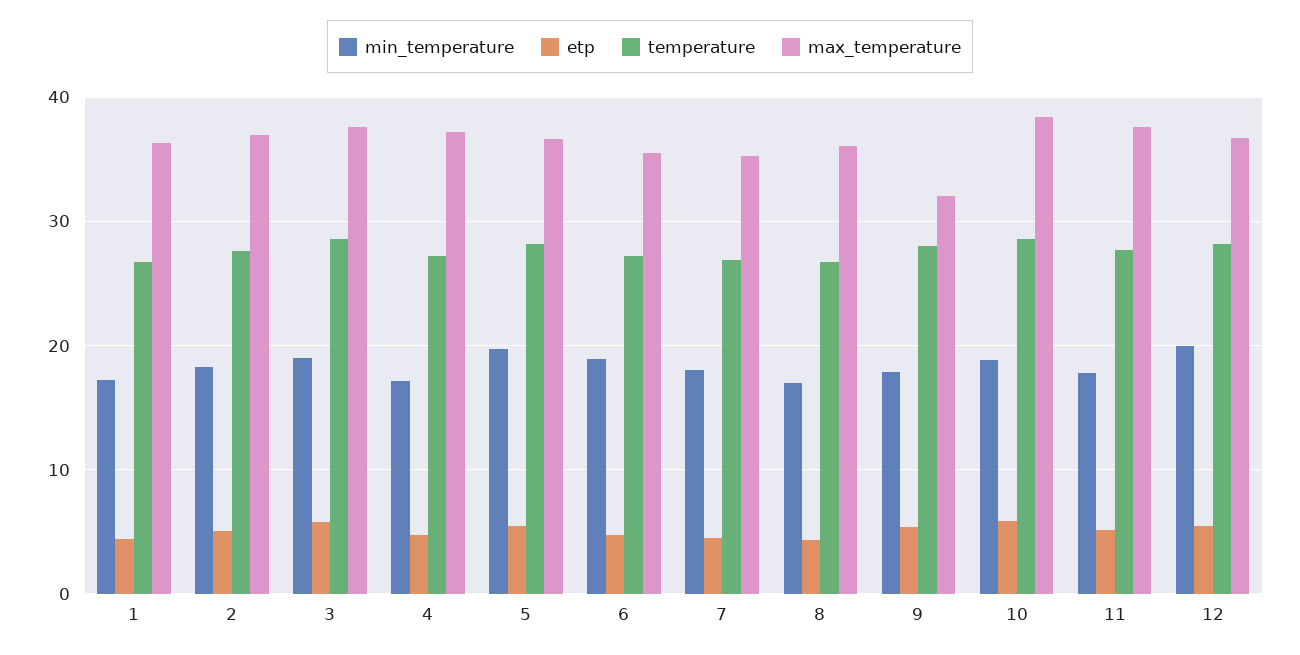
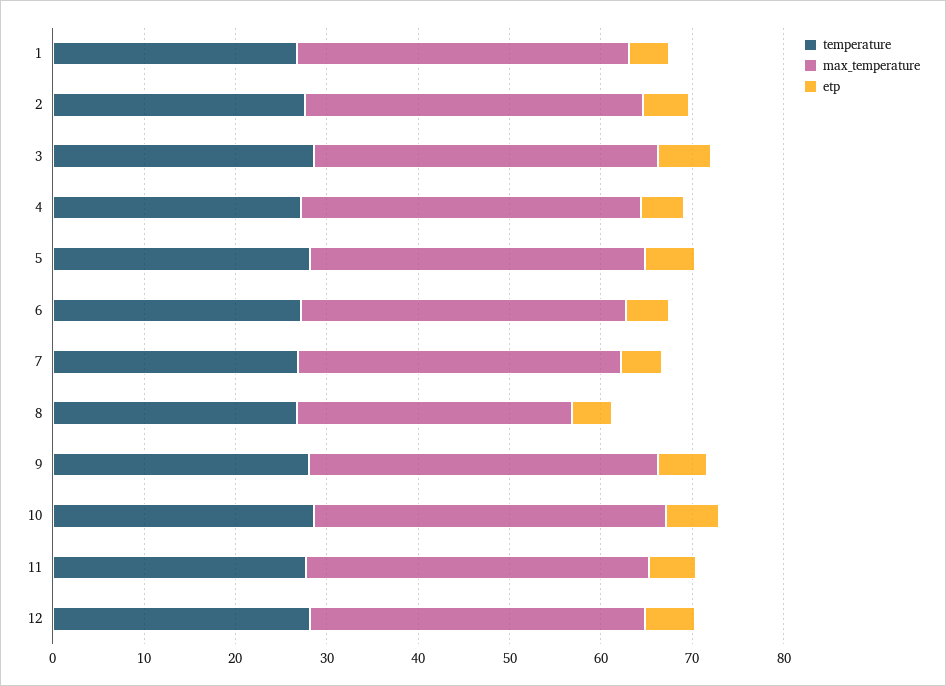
  {
-   "min_temperature": {
-     "1": 17,
-     "2": 18,
-     "3": 19,
-     "4": 17,
-     "5": 20,
-     "6": 19,
-     "7": 18,
-     "8": 17,
-     "9": 18,
-     "10": 19,
-     "11": 18,
-     "12": 20
-   },
    "etp": {
      "1": 4,
      "2": 5,
      "3": 6,
      "4": 5,
      "5": 5,
      "6": 5,
      "7": 4,
      "8": 4,
      "9": 5,
      "10": 6,
      "11": 5,
      "12": 5
    },
    "temperature": {
      "1": 27,
      "2": 28,
      "3": 29,
      "4": 27,
      "5": 28,
      "6": 27,
      "7": 27,
      "8": 27,
      "9": 28,
      "10": 29,
      "11": 28,
      "12": 28
    },
    "max_temperature": {
      "1": 36,
      "2": 37,
      "3": 38,
      "4": 37,
      "5": 37,
      "6": 36,
      "7": 35,
-     "8": 36,
+     "8": 30,
-     "9": 32,
+     "9": 38,
      "10": 38,
      "11": 38,
      "12": 37
    }
  }

